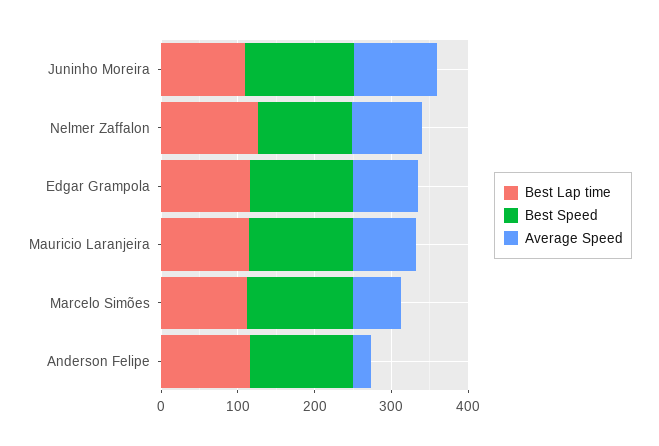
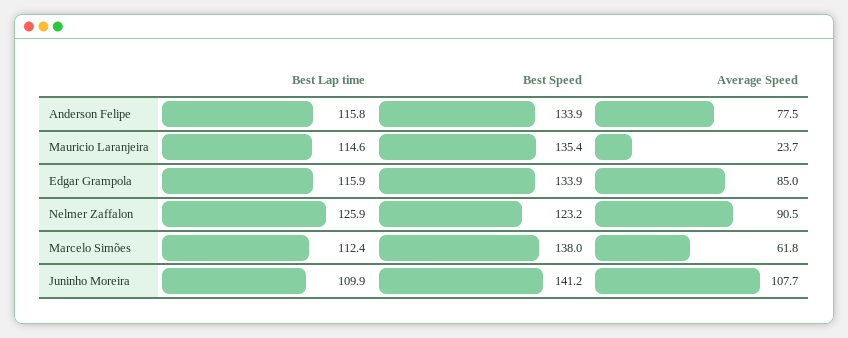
  {
    "Best Lap time": {
      "Juninho Moreira": 109.9,
      "Nelmer Zaffalon": 125.9,
      "Edgar Grampola": 115.9,
      "Mauricio Laranjeira": 114.6,
      "Marcelo Simões": 112.4,
      "Anderson Felipe": 115.8
    },
    "Best Speed": {
      "Juninho Moreira": 141.2,
      "Nelmer Zaffalon": 123.2,
      "Edgar Grampola": 133.9,
      "Mauricio Laranjeira": 135.4,
      "Marcelo Simões": 138,
      "Anderson Felipe": 133.9
    },
    "Average Speed": {
      "Juninho Moreira": 107.7,
      "Nelmer Zaffalon": 90.5,
      "Edgar Grampola": 85,
-     "Mauricio Laranjeira": 80,
+     "Mauricio Laranjeira": 23.7,
      "Marcelo Simões": 61.8,
-     "Anderson Felipe": 20
+     "Anderson Felipe": 77.5
    }
  }

